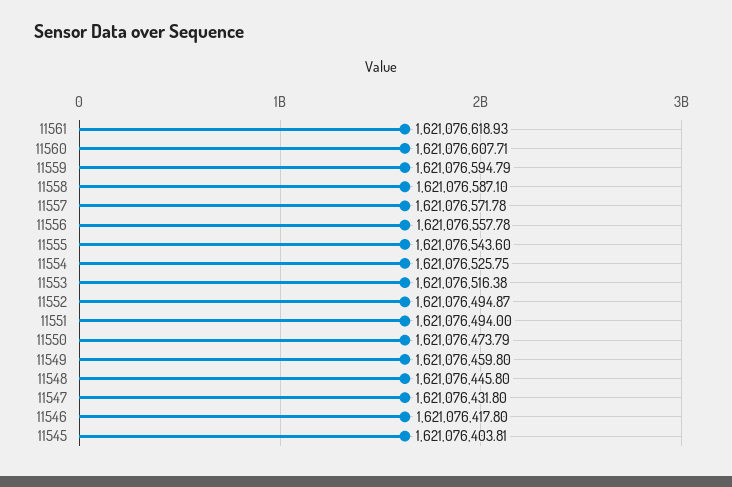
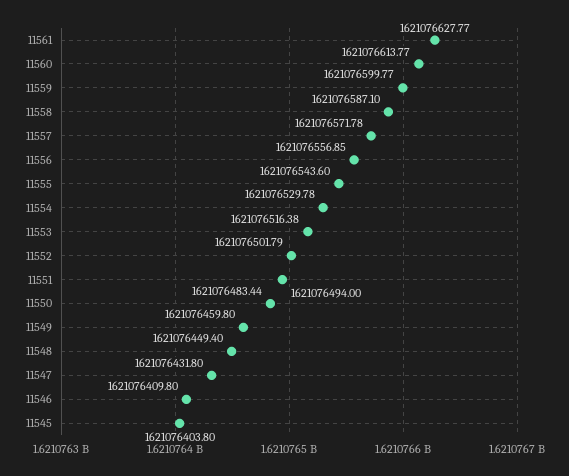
  {
-   "11561": 1621076618.93,
+   "11561": 1621076627.77,
-   "11560": 1621076607.71,
+   "11560": 1621076613.77,
-   "11559": 1621076594.79,
+   "11559": 1621076599.77,
    "11558": 1621076587.1,
    "11557": 1621076571.78,
-   "11556": 1621076557.78,
+   "11556": 1621076556.85,
    "11555": 1621076543.6,
-   "11554": 1621076525.75,
+   "11554": 1621076529.78,
    "11553": 1621076516.38,
-   "11552": 1621076494.87,
+   "11552": 1621076501.79,
    "11551": 1621076494,
-   "11550": 1621076473.79,
+   "11550": 1621076483.44,
    "11549": 1621076459.8,
-   "11548": 1621076445.8,
+   "11548": 1621076449.4,
    "11547": 1621076431.8,
-   "11546": 1621076417.8,
+   "11546": 1621076409.8,
-   "11545": 1621076403.81
+   "11545": 1621076403.8
  }

